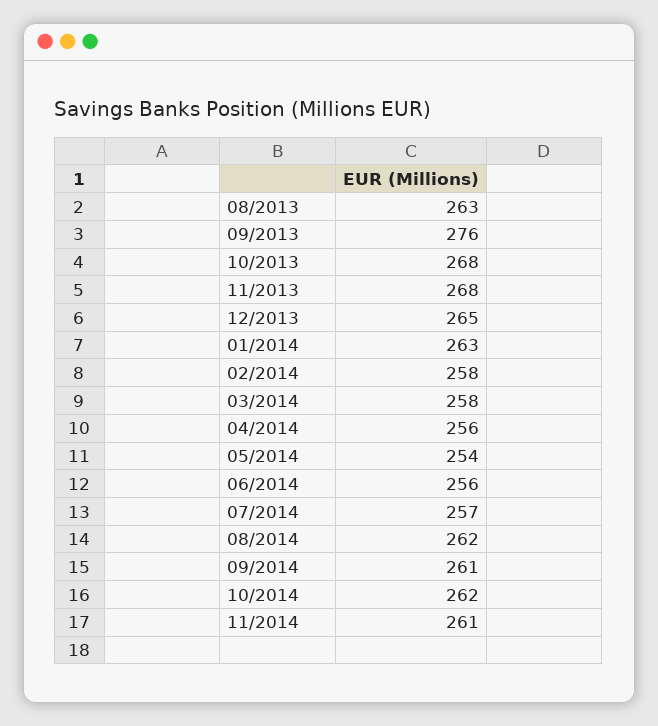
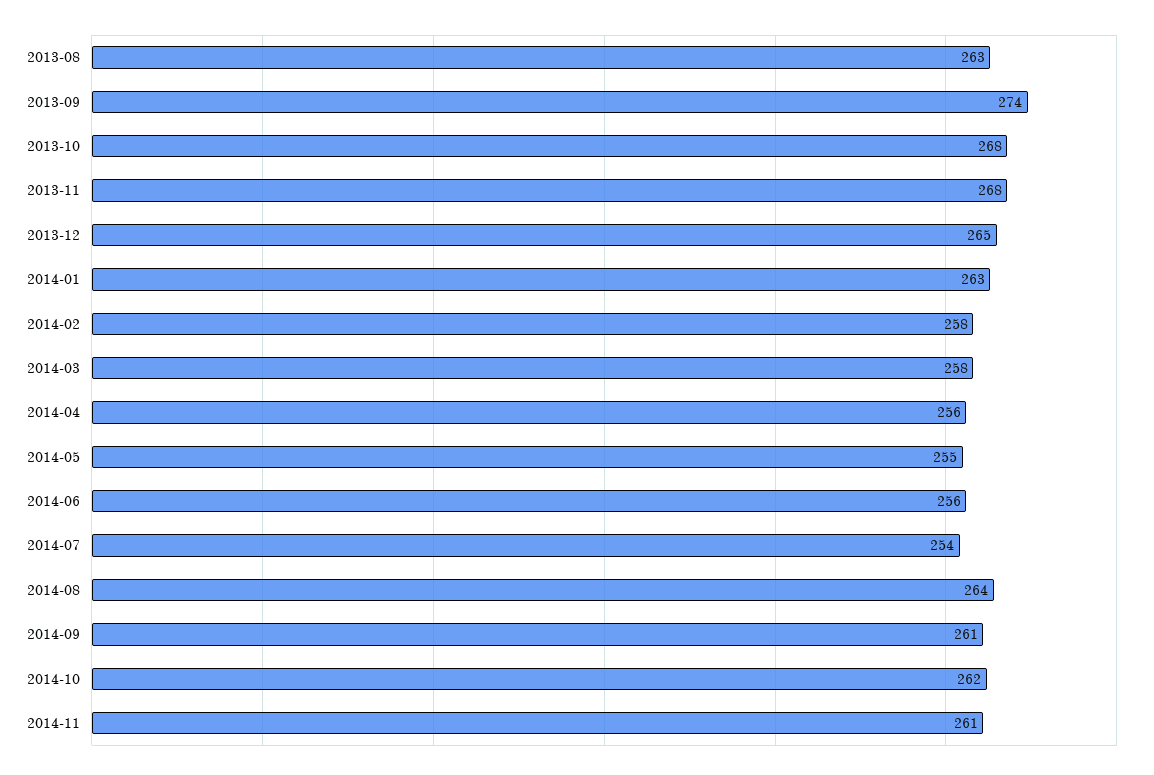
  {
    "08/2013": 263,
-   "09/2013": 276,
+   "09/2013": 274,
    "10/2013": 268,
    "11/2013": 268,
    "12/2013": 265,
    "01/2014": 263,
    "02/2014": 258,
    "03/2014": 258,
    "04/2014": 256,
-   "05/2014": 254,
+   "05/2014": 255,
    "06/2014": 256,
-   "07/2014": 257,
+   "07/2014": 254,
-   "08/2014": 262,
+   "08/2014": 264,
    "09/2014": 261,
    "10/2014": 262,
    "11/2014": 261
  }

